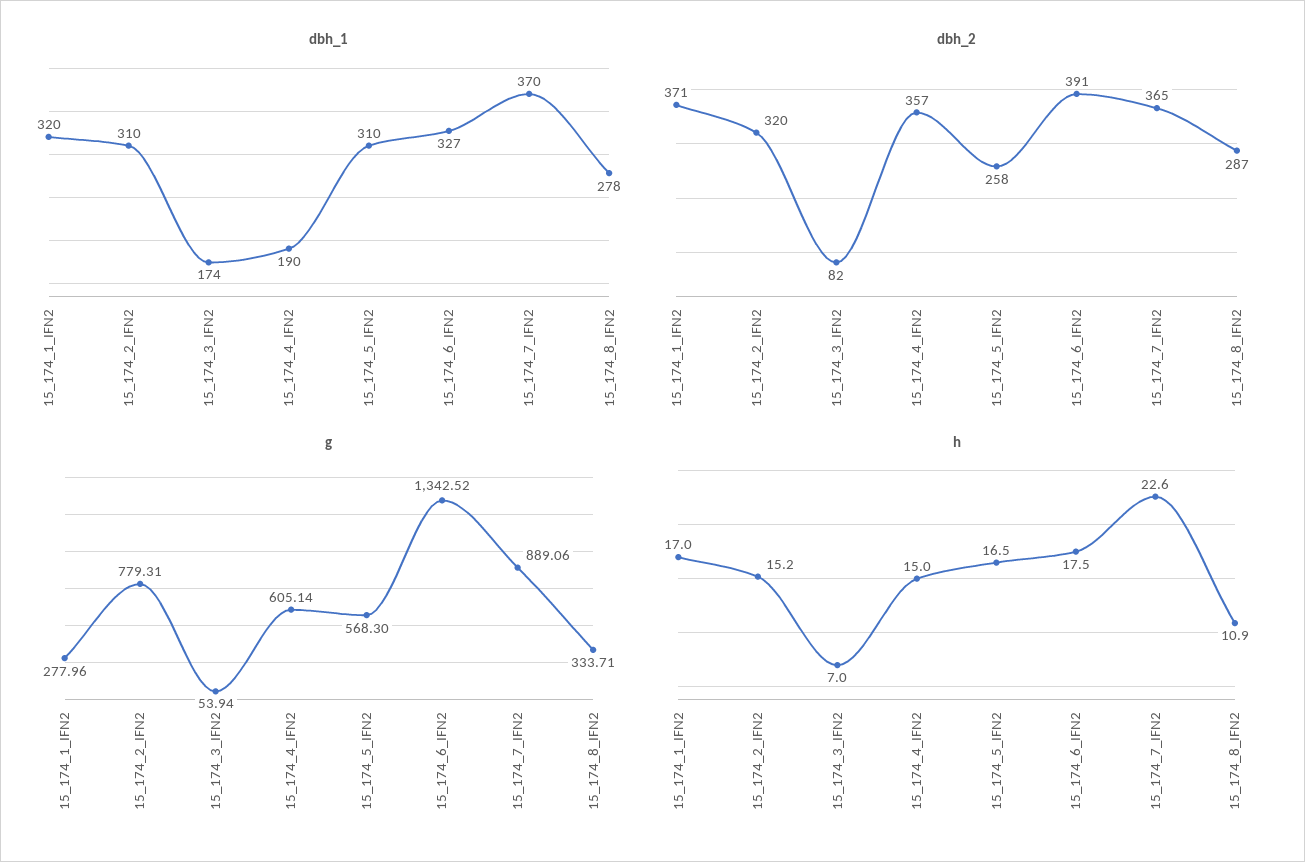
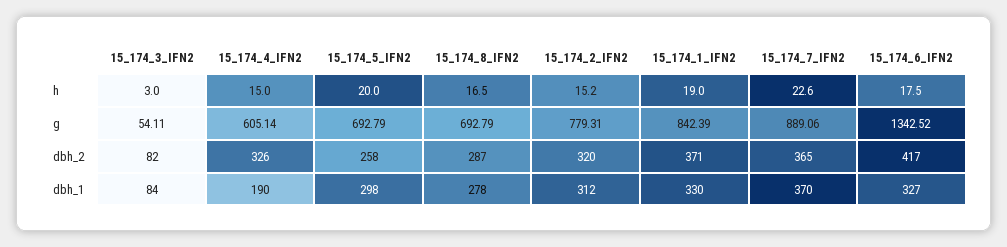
  {
    "dbh_1": {
-     "15_174_1_IFN2": 320,
+     "15_174_1_IFN2": 330,
-     "15_174_2_IFN2": 310,
+     "15_174_2_IFN2": 312,
-     "15_174_3_IFN2": 174,
+     "15_174_3_IFN2": 84,
      "15_174_4_IFN2": 190,
-     "15_174_5_IFN2": 310,
+     "15_174_5_IFN2": 298,
      "15_174_6_IFN2": 327,
      "15_174_7_IFN2": 370,
      "15_174_8_IFN2": 278
    },
    "dbh_2": {
      "15_174_1_IFN2": 371,
      "15_174_2_IFN2": 320,
      "15_174_3_IFN2": 82,
-     "15_174_4_IFN2": 357,
+     "15_174_4_IFN2": 326,
      "15_174_5_IFN2": 258,
-     "15_174_6_IFN2": 391,
+     "15_174_6_IFN2": 417,
      "15_174_7_IFN2": 365,
      "15_174_8_IFN2": 287
    },
    "g": {
-     "15_174_1_IFN2": 277.96,
+     "15_174_1_IFN2": 842.39,
      "15_174_2_IFN2": 779.31,
-     "15_174_3_IFN2": 53.94,
+     "15_174_3_IFN2": 54.11,
      "15_174_4_IFN2": 605.14,
-     "15_174_5_IFN2": 568.3,
+     "15_174_5_IFN2": 692.79,
      "15_174_6_IFN2": 1342.52,
      "15_174_7_IFN2": 889.06,
-     "15_174_8_IFN2": 333.71
+     "15_174_8_IFN2": 692.79
    },
    "h": {
-     "15_174_1_IFN2": 17,
+     "15_174_1_IFN2": 19,
      "15_174_2_IFN2": 15.2,
-     "15_174_3_IFN2": 7,
+     "15_174_3_IFN2": 3,
      "15_174_4_IFN2": 15,
-     "15_174_5_IFN2": 16.5,
+     "15_174_5_IFN2": 20,
      "15_174_6_IFN2": 17.5,
      "15_174_7_IFN2": 22.6,
-     "15_174_8_IFN2": 10.9
+     "15_174_8_IFN2": 16.5
    }
  }

